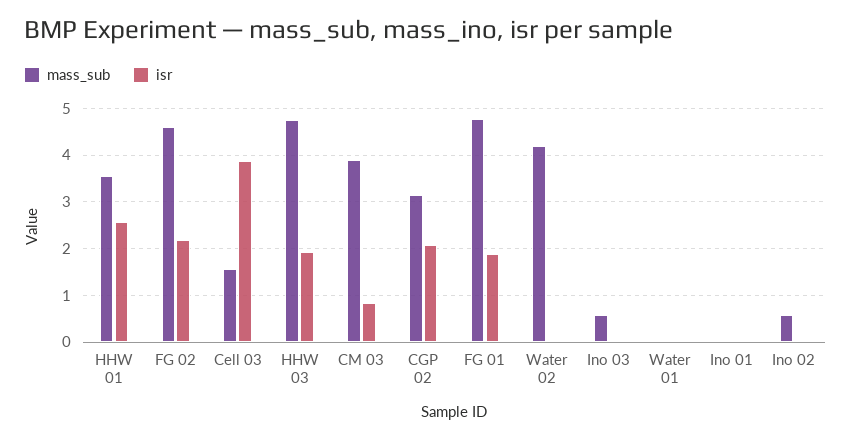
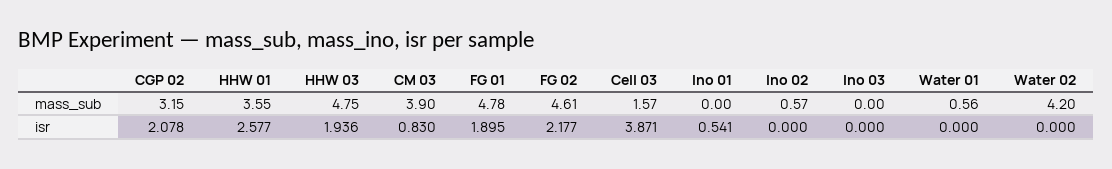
  {
    "mass_sub": {
      "HHW 01": 3.55,
      "FG 02": 4.61,
      "Cell 03": 1.57,
      "HHW 03": 4.75,
      "CM 03": 3.9,
      "CGP 02": 3.15,
      "FG 01": 4.78,
      "Water 02": 4.2,
-     "Ino 03": 0.6,
+     "Ino 03": 0,
-     "Water 01": 0,
+     "Water 01": 0.56,
      "Ino 01": 0,
      "Ino 02": 0.57
    },
    "isr": {
      "HHW 01": 2.577,
      "FG 02": 2.177,
      "Cell 03": 3.871,
      "HHW 03": 1.936,
      "CM 03": 0.83,
      "CGP 02": 2.078,
      "FG 01": 1.895,
      "Water 02": 0,
      "Ino 03": 0,
      "Water 01": 0,
-     "Ino 01": 0,
+     "Ino 01": 0.541,
      "Ino 02": 0
    }
  }

